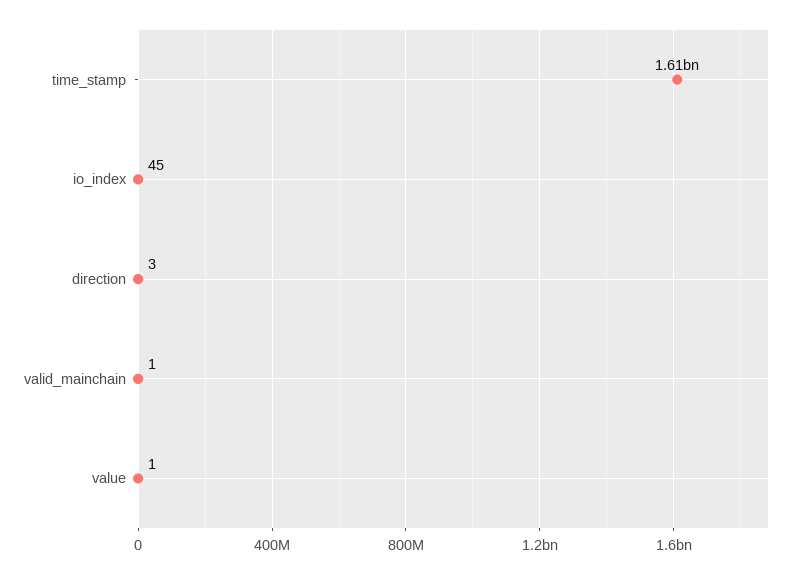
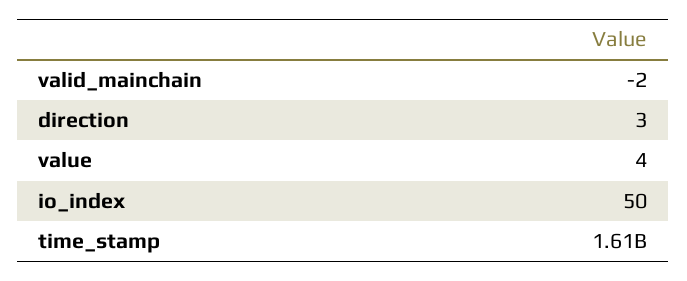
  {
    "time_stamp": 1610000000,
-   "io_index": 45,
+   "io_index": 50,
    "direction": 3,
-   "valid_mainchain": 1,
+   "valid_mainchain": -2,
-   "value": 1
+   "value": 4
  }

